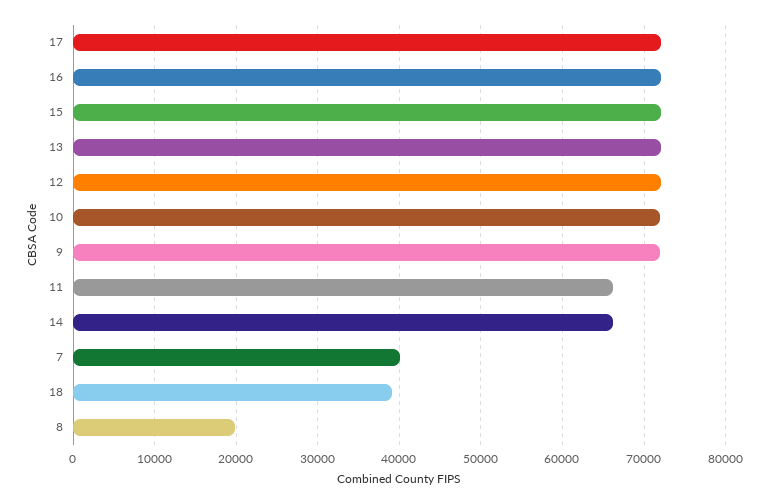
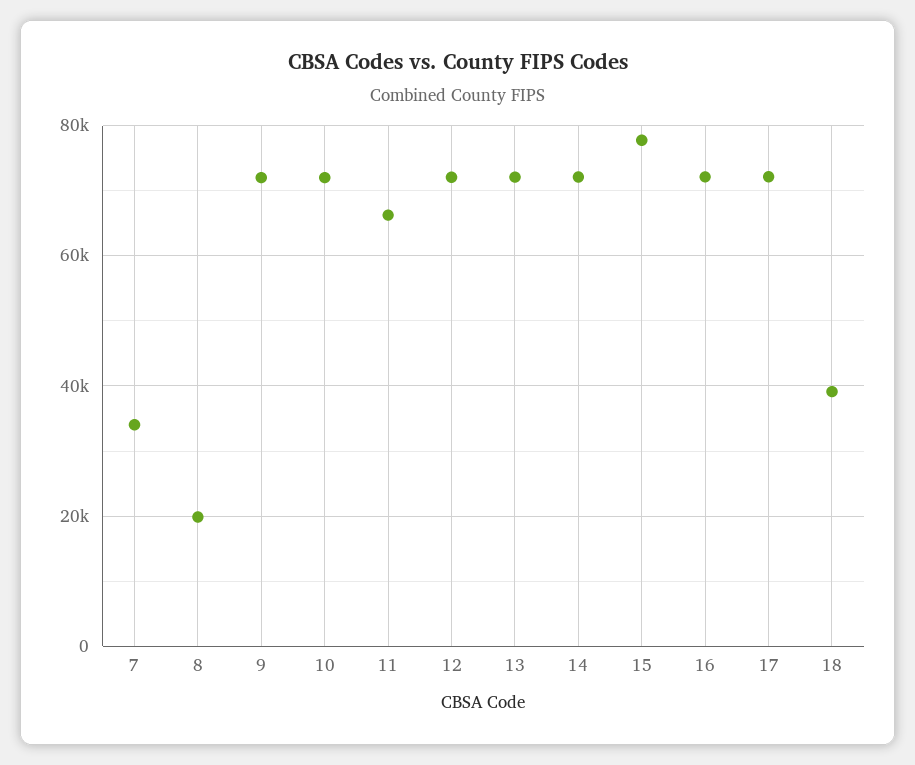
  {
    "17": 72000,
    "16": 72000,
-   "15": 72000,
+   "15": 78000,
    "13": 72000,
    "12": 72000,
    "10": 72000,
    "9": 72000,
    "11": 66000,
-   "14": 66000,
+   "14": 72000,
-   "7": 40000,
+   "7": 34000,
    "18": 39000,
    "8": 20000
  }

